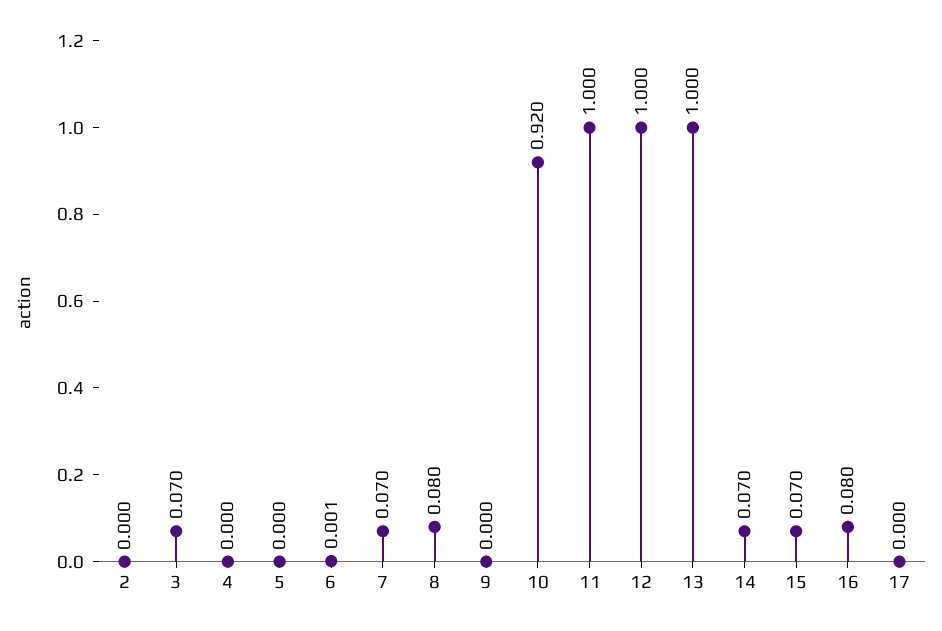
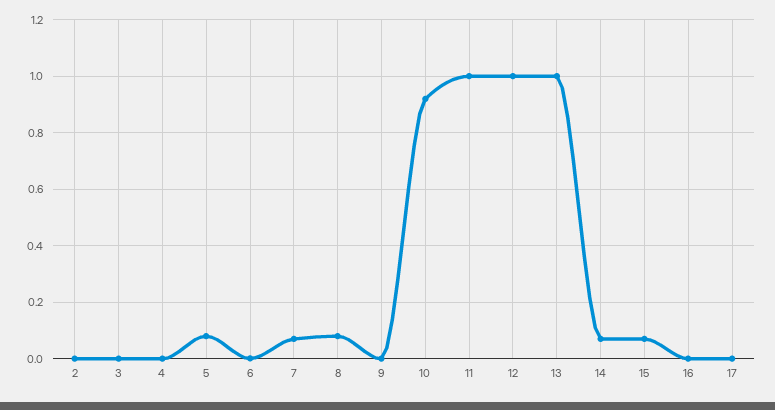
  {
    "2": 0,
-   "3": 0.07,
+   "3": 0,
    "4": 0,
-   "5": 0,
+   "5": 0.075,
    "6": 0.001,
    "7": 0.07,
    "8": 0.08,
    "9": 0,
    "10": 0.92,
    "11": 1,
    "12": 1,
    "13": 1,
    "14": 0.07,
    "15": 0.07,
-   "16": 0.08,
+   "16": 0,
    "17": 0
  }

